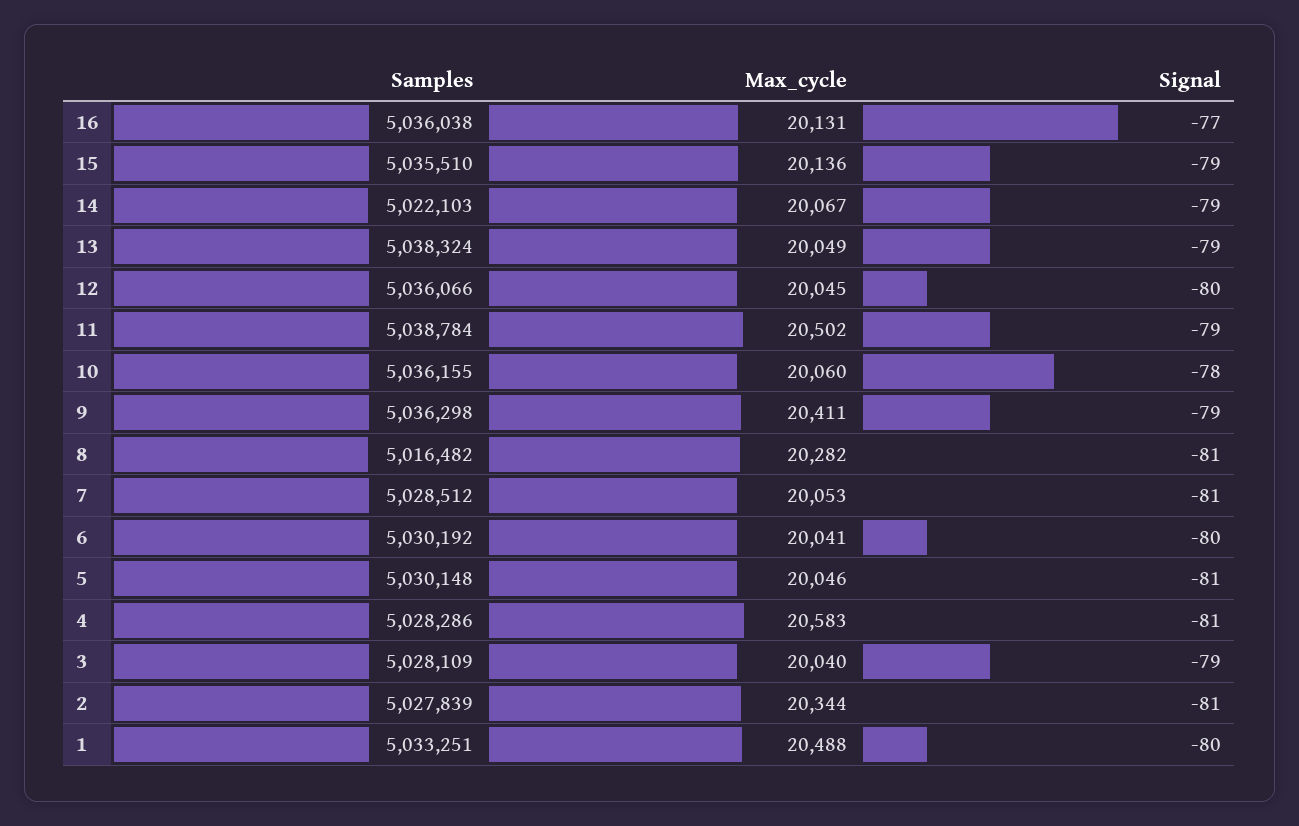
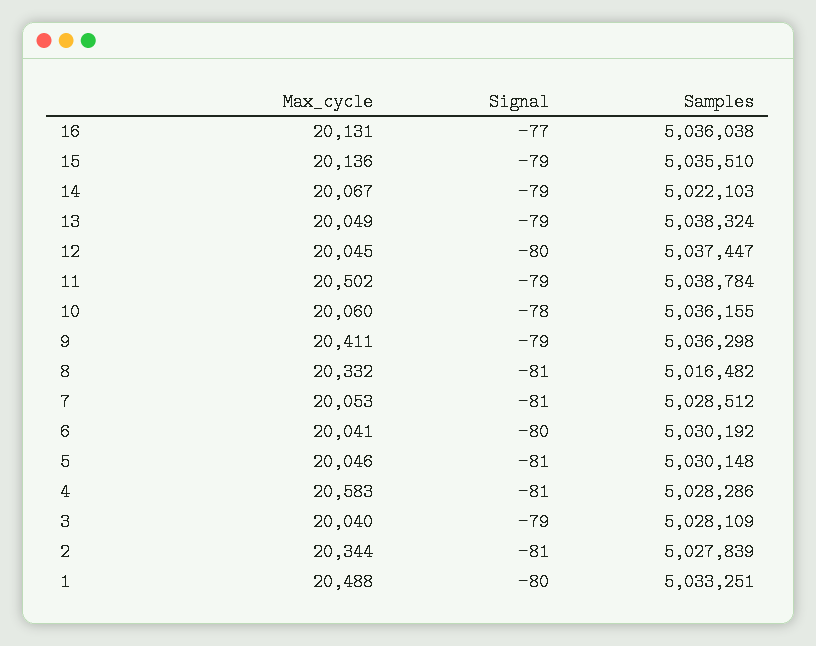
  {
    "Samples": {
      "16": 5036038,
      "15": 5035510,
      "14": 5022103,
      "13": 5038324,
-     "12": 5036066,
+     "12": 5037447,
      "11": 5038784,
      "10": 5036155,
      "9": 5036298,
      "8": 5016482,
      "7": 5028512,
      "6": 5030192,
      "5": 5030148,
      "4": 5028286,
      "3": 5028109,
      "2": 5027839,
      "1": 5033251
    },
    "Max_cycle": {
      "16": 20131,
      "15": 20136,
      "14": 20067,
      "13": 20049,
      "12": 20045,
      "11": 20502,
      "10": 20060,
      "9": 20411,
-     "8": 20282,
+     "8": 20332,
      "7": 20053,
      "6": 20041,
      "5": 20046,
      "4": 20583,
      "3": 20040,
      "2": 20344,
      "1": 20488
    },
    "Signal": {
      "16": -77,
      "15": -79,
      "14": -79,
      "13": -79,
      "12": -80,
      "11": -79,
      "10": -78,
      "9": -79,
      "8": -81,
      "7": -81,
      "6": -80,
      "5": -81,
      "4": -81,
      "3": -79,
      "2": -81,
      "1": -80
    }
  }

